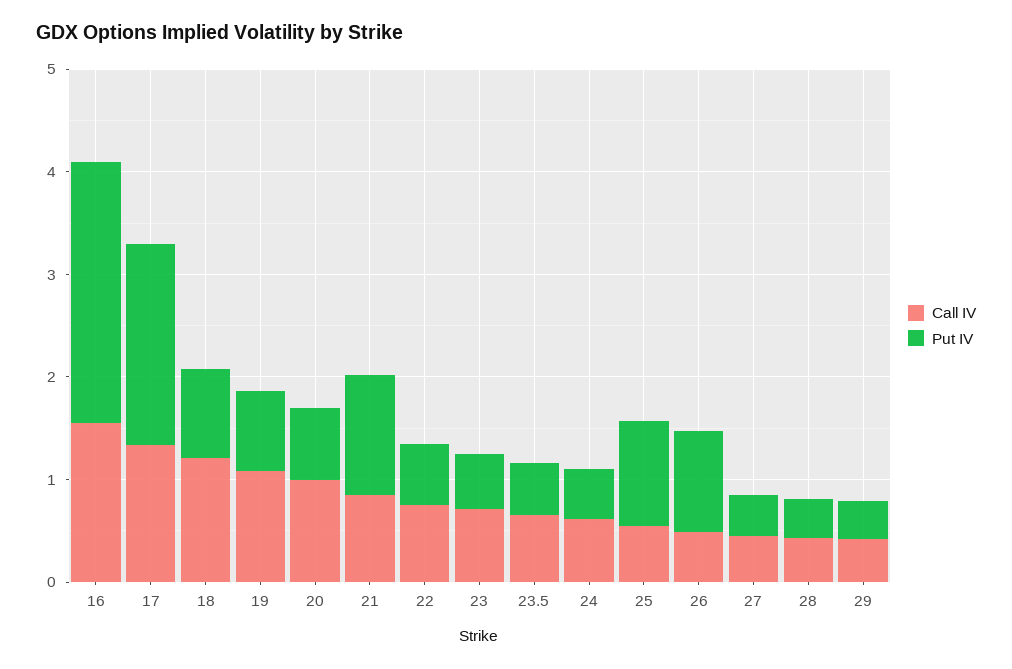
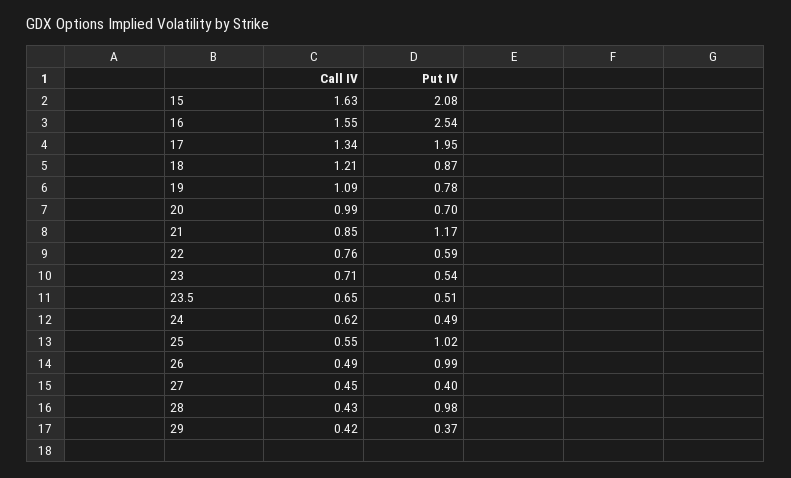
  {
    "Call IV": {
      "16": 1.55,
      "17": 1.34,
      "18": 1.21,
      "19": 1.09,
      "20": 0.99,
      "21": 0.85,
      "22": 0.76,
      "23": 0.71,
      "23.5": 0.65,
      "24": 0.62,
      "25": 0.55,
      "26": 0.49,
      "27": 0.45,
      "28": 0.43,
-     "29": 0.42
+     "29": 0.42,
+     "15": 1.63
    },
    "Put IV": {
      "16": 2.54,
      "17": 1.95,
      "18": 0.87,
      "19": 0.78,
      "20": 0.7,
      "21": 1.17,
      "22": 0.59,
      "23": 0.54,
      "23.5": 0.51,
      "24": 0.49,
      "25": 1.02,
      "26": 0.99,
      "27": 0.4,
-     "28": 0.4,
+     "28": 0.98,
-     "29": 0.37
+     "29": 0.37,
+     "15": 2.08
    }
  }

